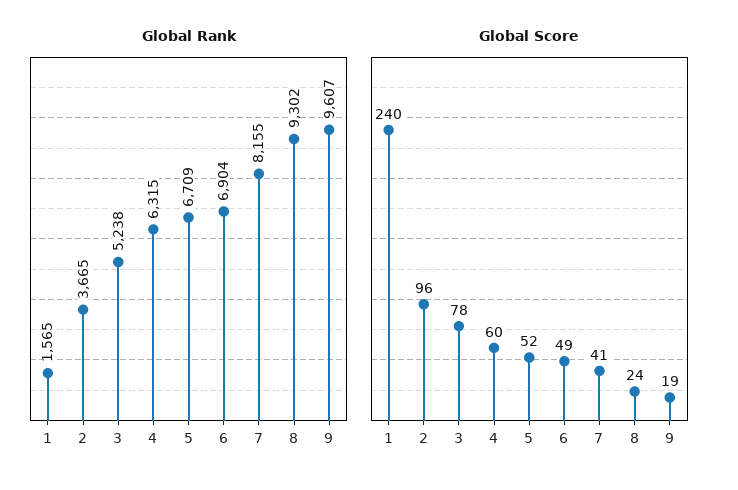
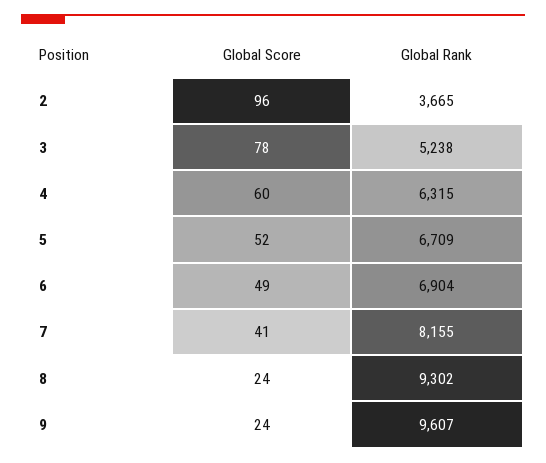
  {
    "Global Rank": {
-     "1": 1565,
      "2": 3665,
      "3": 5238,
      "4": 6315,
      "5": 6709,
      "6": 6904,
      "7": 8155,
      "8": 9302,
      "9": 9607
    },
    "Global Score": {
-     "1": 240,
      "2": 96,
      "3": 78,
      "4": 60,
      "5": 52,
      "6": 49,
      "7": 41,
      "8": 24,
-     "9": 19
+     "9": 24
    }
  }

